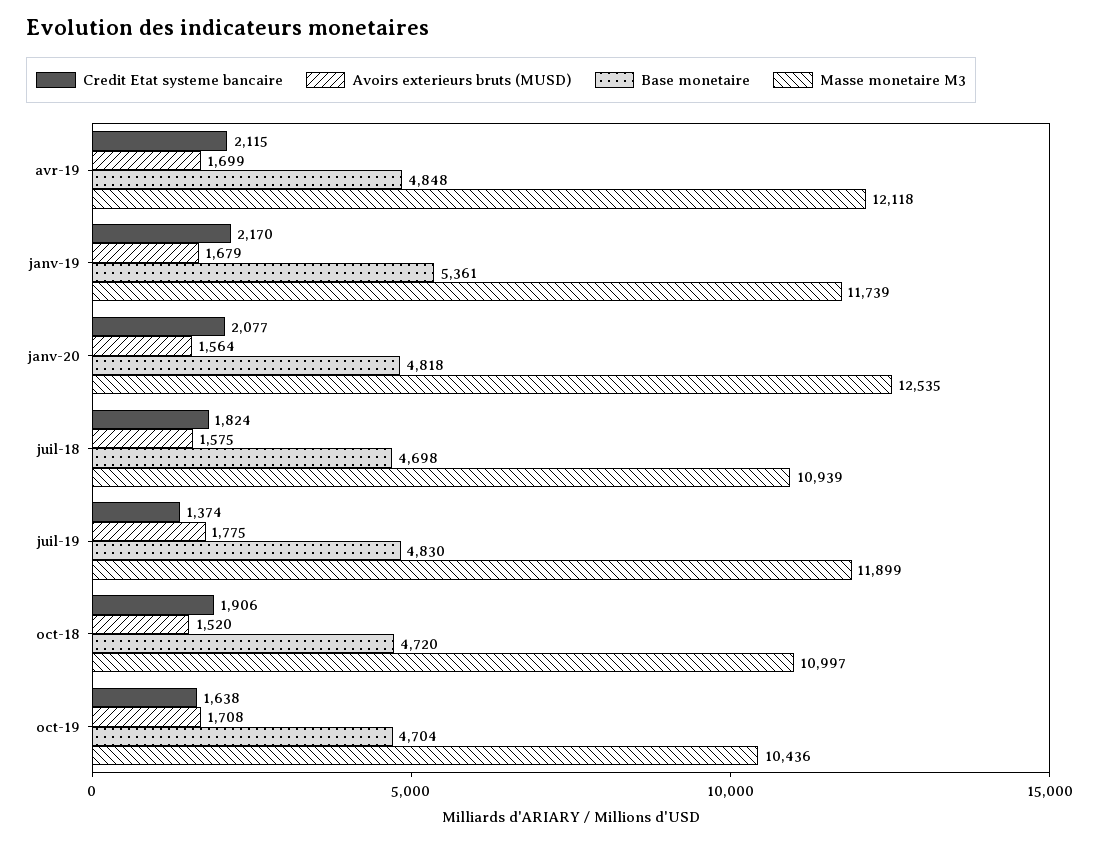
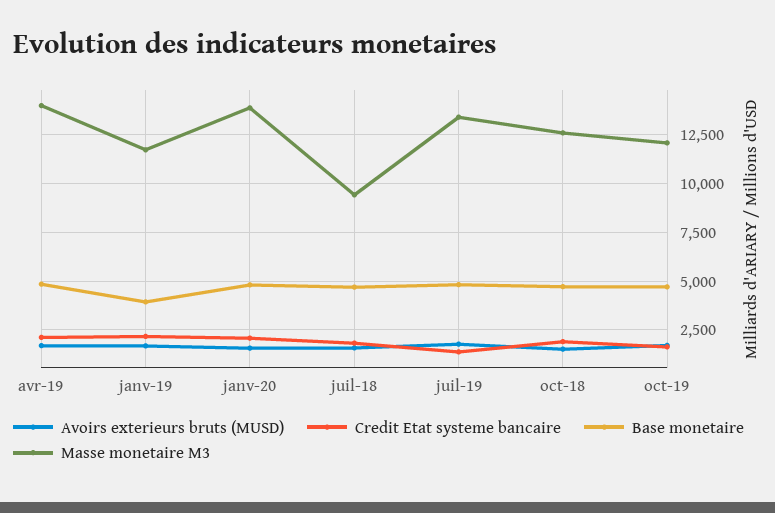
  {
    "Credit Etat systeme bancaire": {
      "avr-19": 2115,
      "janv-19": 2170,
      "janv-20": 2077,
      "juil-18": 1824,
      "juil-19": 1374,
      "oct-18": 1906,
      "oct-19": 1638
    },
    "Avoirs exterieurs bruts (MUSD)": {
      "avr-19": 1699,
      "janv-19": 1679,
      "janv-20": 1564,
      "juil-18": 1575,
      "juil-19": 1775,
      "oct-18": 1520,
      "oct-19": 1708
    },
    "Base monetaire": {
      "avr-19": 4848,
-     "janv-19": 5361,
+     "janv-19": 4000,
      "janv-20": 4818,
      "juil-18": 4698,
      "juil-19": 4830,
      "oct-18": 4720,
      "oct-19": 4704
    },
    "Masse monetaire M3": {
-     "avr-19": 12118,
+     "avr-19": 14000,
      "janv-19": 11739,
-     "janv-20": 12535,
+     "janv-20": 14000,
-     "juil-18": 10939,
+     "juil-18": 9500,
-     "juil-19": 11899,
+     "juil-19": 13500,
-     "oct-18": 10997,
+     "oct-18": 12500,
-     "oct-19": 10436
+     "oct-19": 12000
    }
  }

